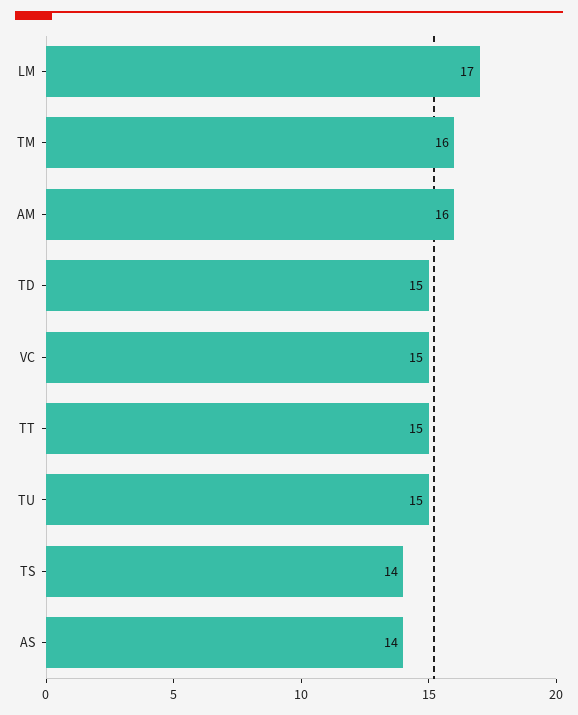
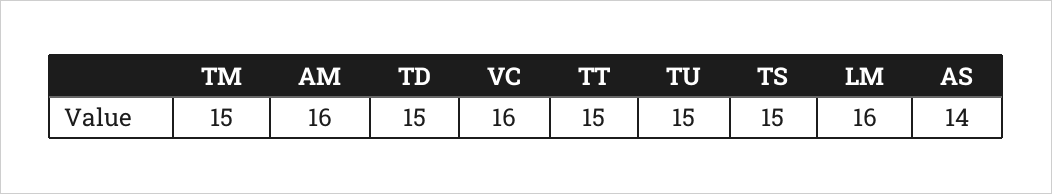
  {
-   "LM": 17,
+   "LM": 16,
-   "TM": 16,
+   "TM": 15,
    "AM": 16,
    "TD": 15,
-   "VC": 15,
+   "VC": 16,
    "TT": 15,
    "TU": 15,
-   "TS": 14,
+   "TS": 15,
    "AS": 14
  }

